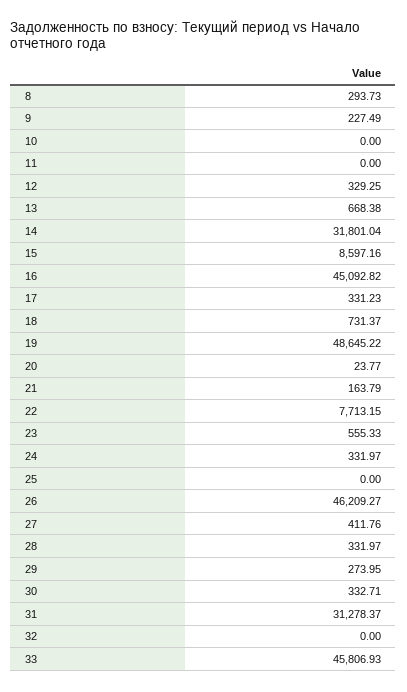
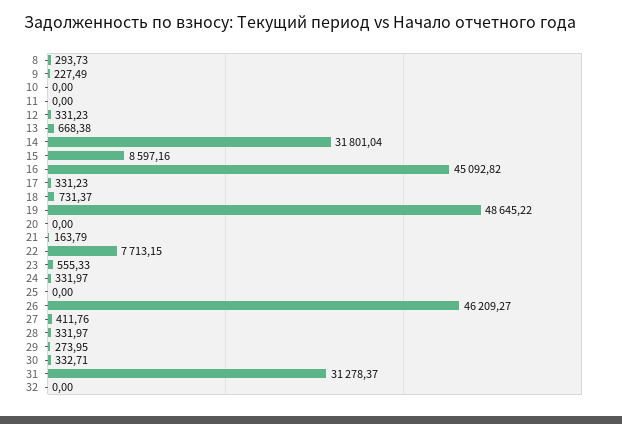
  {
    "8": 293.73,
    "9": 227.49,
    "10": 0,
    "11": 0,
-   "12": 329.25,
+   "12": 331.23,
    "13": 668.38,
    "14": 31801.04,
    "15": 8597.16,
    "16": 45092.82,
    "17": 331.23,
    "18": 731.37,
    "19": 48645.22,
-   "20": 23.77,
+   "20": 0,
    "21": 163.79,
    "22": 7713.15,
    "23": 555.33,
    "24": 331.97,
    "25": 0,
    "26": 46209.27,
    "27": 411.76,
    "28": 331.97,
    "29": 273.95,
    "30": 332.71,
    "31": 31278.37,
-   "32": 0,
+   "32": 0
-   "33": 45806.93
  }

